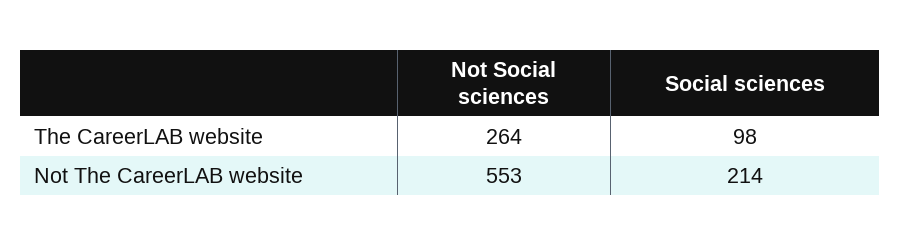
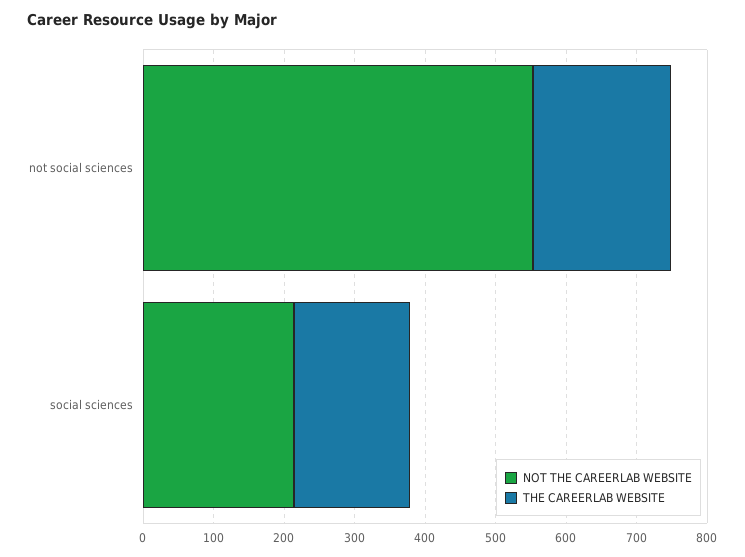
  {
    "The CareerLAB website": {
-     "Not Social sciences": 264,
+     "Not Social sciences": 200,
-     "Social sciences": 98
+     "Social sciences": 160
    },
    "Not The CareerLAB website": {
      "Not Social sciences": 553,
      "Social sciences": 214
    }
  }

